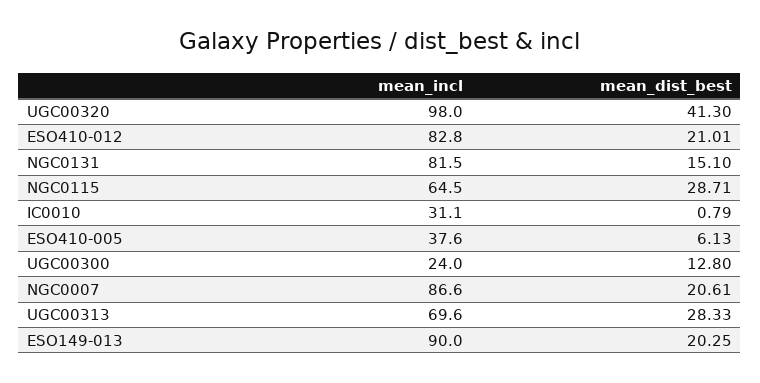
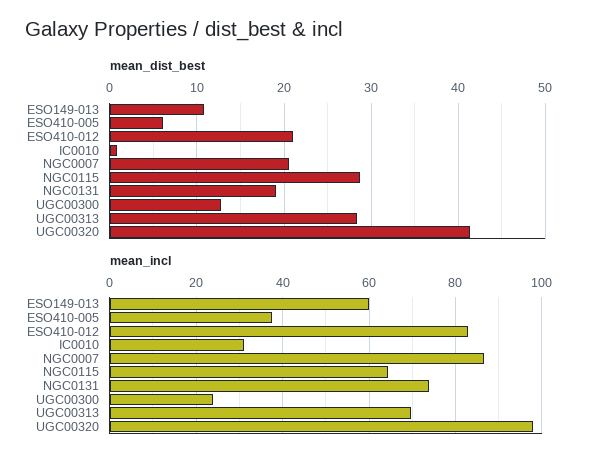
  {
    "mean_incl": {
      "UGC00320": 98,
      "ESO410-012": 82.8,
-     "NGC0131": 81.5,
+     "NGC0131": 74,
      "NGC0115": 64.5,
      "IC0010": 31.1,
      "ESO410-005": 37.6,
      "UGC00300": 24,
      "NGC0007": 86.6,
      "UGC00313": 69.6,
-     "ESO149-013": 90
+     "ESO149-013": 60
    },
    "mean_dist_best": {
      "UGC00320": 41.3,
      "ESO410-012": 21.01,
-     "NGC0131": 15.1,
+     "NGC0131": 19,
      "NGC0115": 28.71,
      "IC0010": 0.79,
      "ESO410-005": 6.13,
      "UGC00300": 12.8,
      "NGC0007": 20.61,
      "UGC00313": 28.33,
-     "ESO149-013": 20.25
+     "ESO149-013": 11
    }
  }

